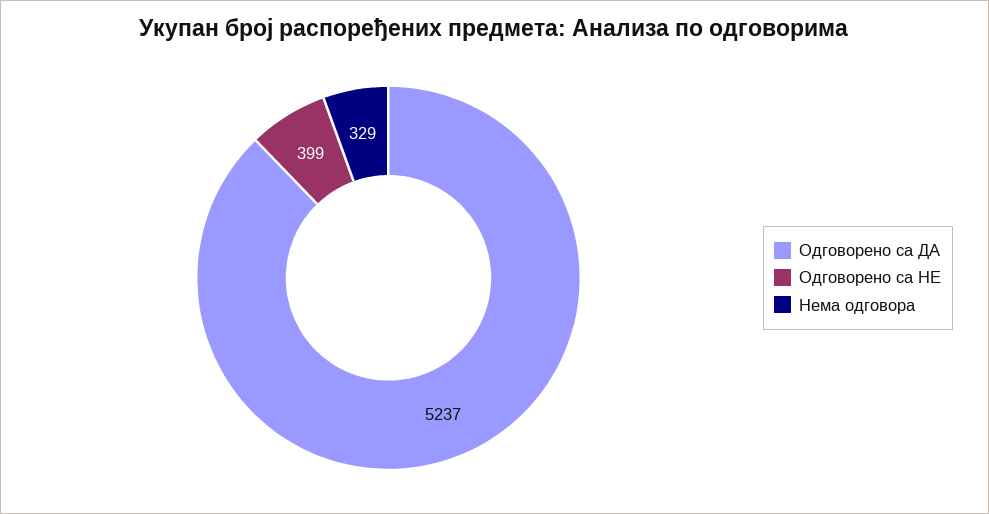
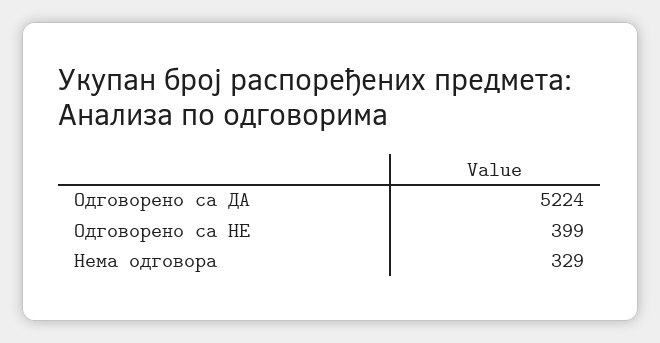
  {
-   "Одговорено са ДА": 5237,
+   "Одговорено са ДА": 5224,
    "Одговорено са НЕ": 399,
    "Нема одговора": 329
  }

